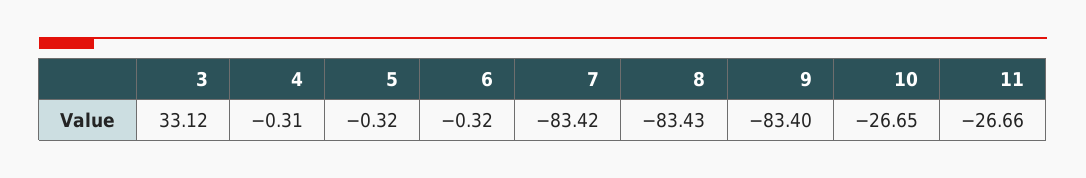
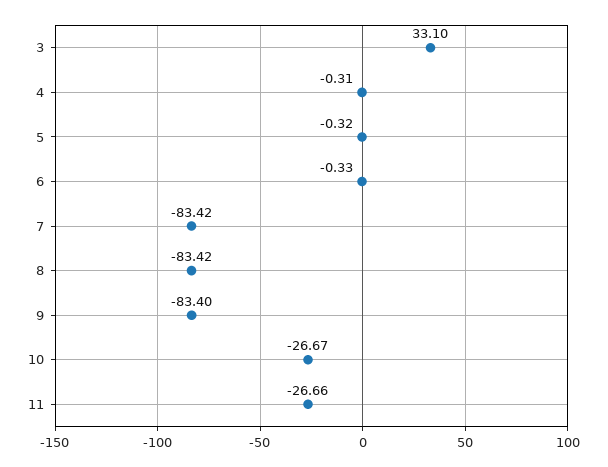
  {
-   "3": 33.12,
+   "3": 33.1,
    "4": -0.31,
    "5": -0.32,
-   "6": -0.32,
+   "6": -0.33,
    "7": -83.42,
-   "8": -83.43,
+   "8": -83.42,
    "9": -83.4,
-   "10": -26.65,
+   "10": -26.67,
    "11": -26.66
  }

